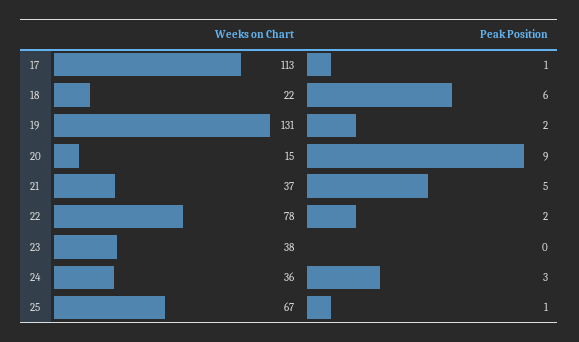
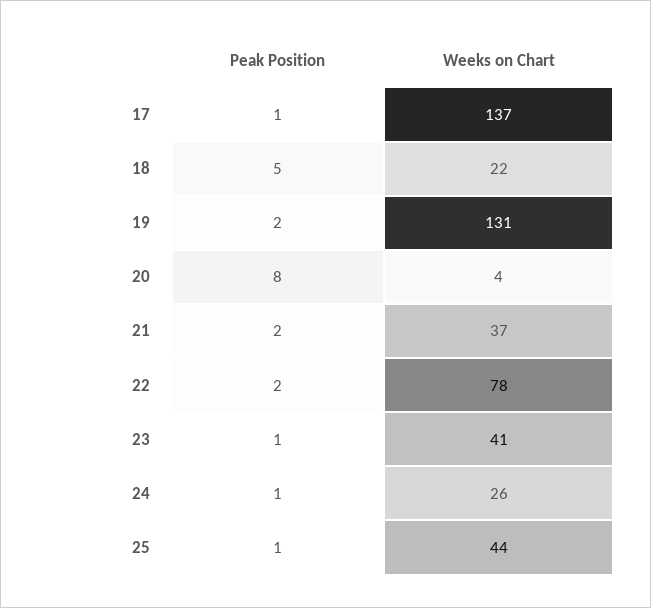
  {
    "Weeks on Chart": {
-     "17": 113,
+     "17": 137,
      "18": 22,
      "19": 131,
-     "20": 15,
+     "20": 4,
      "21": 37,
      "22": 78,
-     "23": 38,
+     "23": 41,
-     "24": 36,
+     "24": 26,
-     "25": 67
+     "25": 44
    },
    "Peak Position": {
      "17": 1,
-     "18": 6,
+     "18": 5,
      "19": 2,
-     "20": 9,
+     "20": 8,
-     "21": 5,
+     "21": 2,
      "22": 2,
-     "23": 0,
+     "23": 1,
-     "24": 3,
+     "24": 1,
      "25": 1
    }
  }

